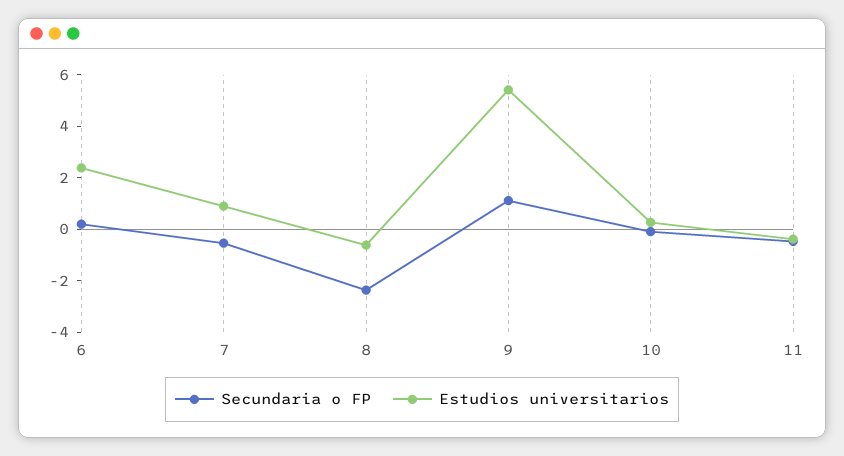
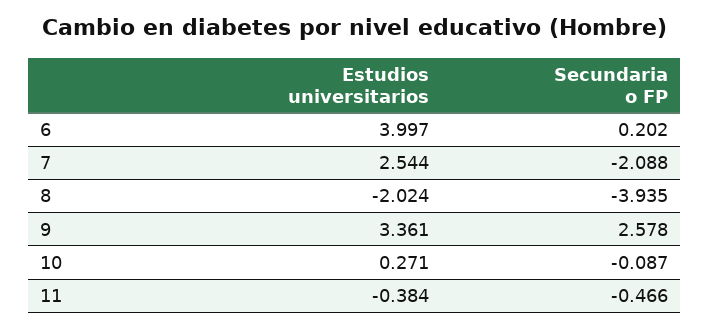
  {
    "Secundaria o FP": {
      "6": 0.202,
-     "7": -0.5,
+     "7": -2.088,
-     "8": -2.5,
+     "8": -3.935,
-     "9": 1,
+     "9": 2.578,
      "10": -0.087,
      "11": -0.466
    },
    "Estudios universitarios": {
-     "6": 2.5,
+     "6": 3.997,
-     "7": 1,
+     "7": 2.544,
-     "8": -0.5,
+     "8": -2.024,
-     "9": 5.5,
+     "9": 3.361,
      "10": 0.271,
      "11": -0.384
    }
  }

